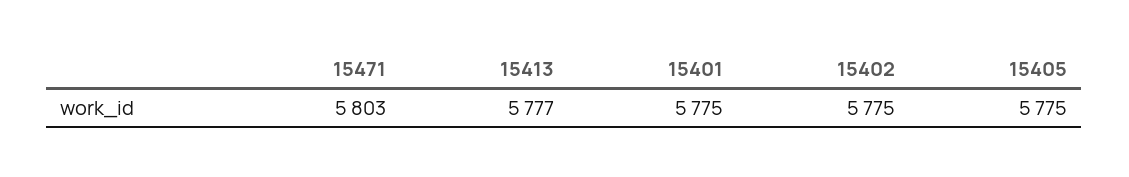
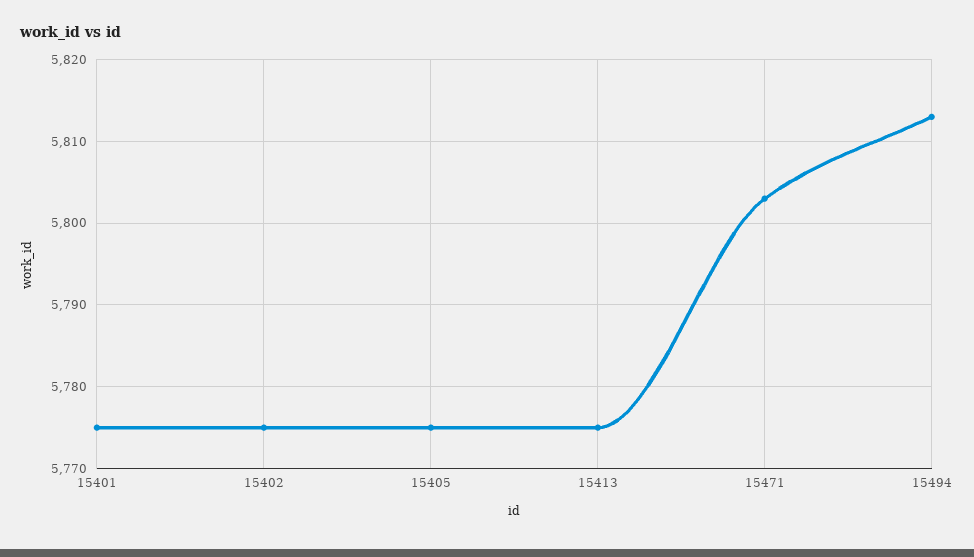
  {
    "15471": 5803,
-   "15413": 5777,
+   "15413": 5775,
    "15401": 5775,
    "15402": 5775,
-   "15405": 5775
+   "15405": 5775,
+   "15494": 5813
  }

